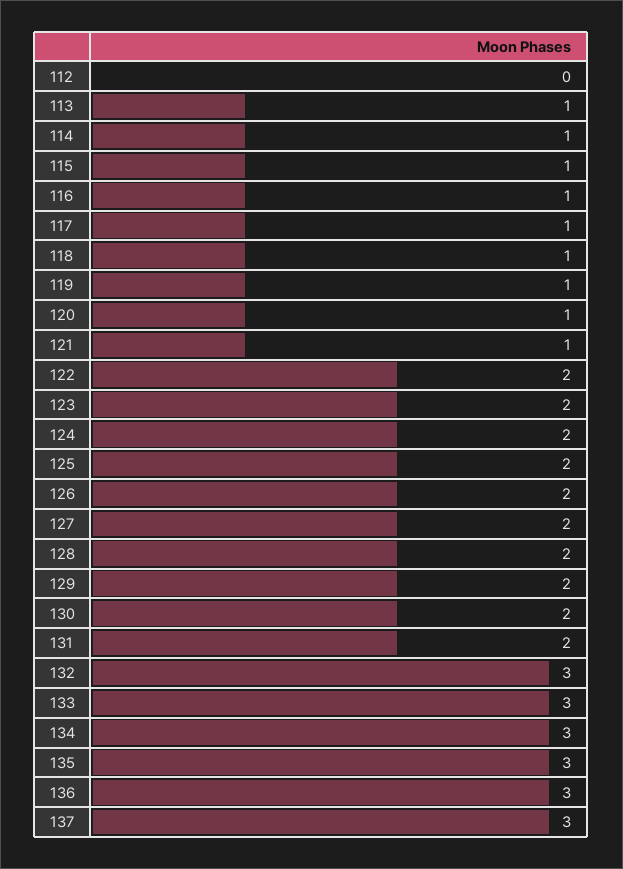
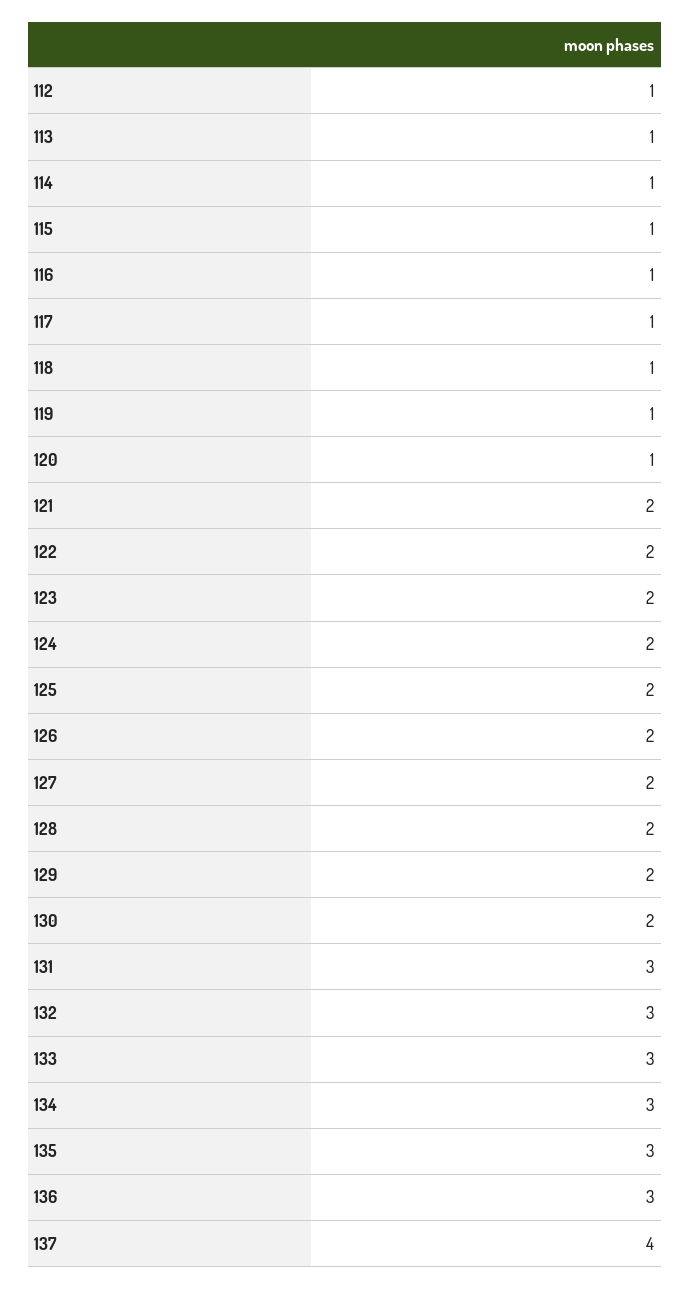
  {
-   "112": 0,
+   "112": 1,
    "113": 1,
    "114": 1,
    "115": 1,
    "116": 1,
    "117": 1,
    "118": 1,
    "119": 1,
    "120": 1,
-   "121": 1,
+   "121": 2,
    "122": 2,
    "123": 2,
    "124": 2,
    "125": 2,
    "126": 2,
    "127": 2,
    "128": 2,
    "129": 2,
    "130": 2,
-   "131": 2,
+   "131": 3,
    "132": 3,
    "133": 3,
    "134": 3,
    "135": 3,
    "136": 3,
-   "137": 3
+   "137": 4
  }

